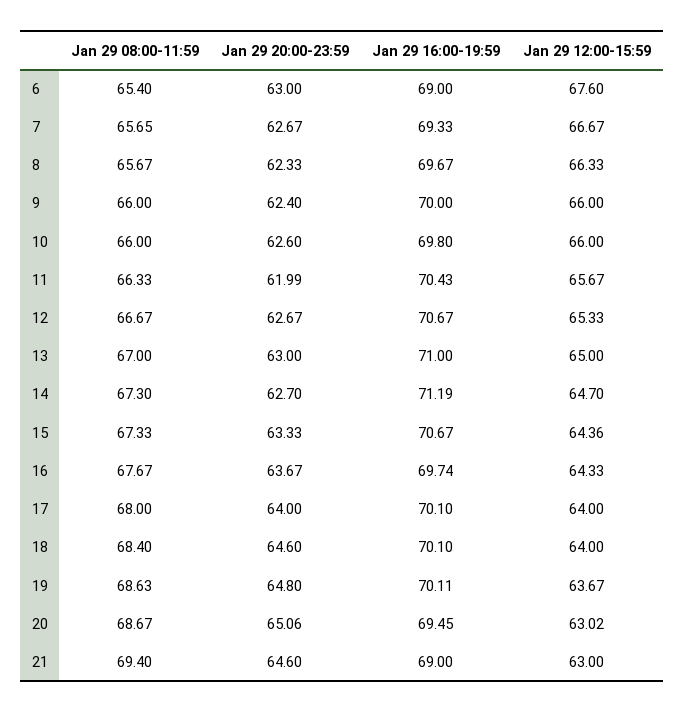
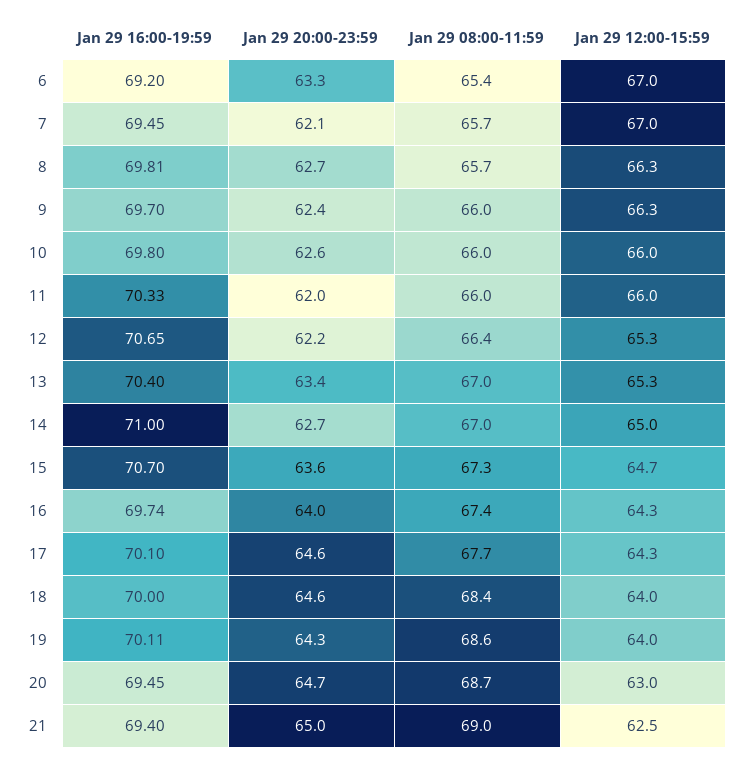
  {
    "Jan 29 08:00-11:59": {
      "6": 65.4,
      "7": 65.65,
      "8": 65.67,
      "9": 66,
      "10": 66,
-     "11": 66.33,
+     "11": 66,
-     "12": 66.67,
+     "12": 66.4,
      "13": 67,
-     "14": 67.3,
+     "14": 67,
      "15": 67.33,
-     "16": 67.67,
+     "16": 67.4,
-     "17": 68,
+     "17": 67.7,
      "18": 68.4,
      "19": 68.63,
      "20": 68.67,
-     "21": 69.4
+     "21": 69
    },
    "Jan 29 20:00-23:59": {
-     "6": 63,
+     "6": 63.3,
-     "7": 62.67,
+     "7": 62.1,
-     "8": 62.33,
+     "8": 62.7,
      "9": 62.4,
      "10": 62.6,
      "11": 61.99,
-     "12": 62.67,
+     "12": 62.2,
-     "13": 63,
+     "13": 63.4,
      "14": 62.7,
-     "15": 63.33,
+     "15": 63.6,
-     "16": 63.67,
+     "16": 64,
-     "17": 64,
+     "17": 64.6,
      "18": 64.6,
-     "19": 64.8,
+     "19": 64.3,
-     "20": 65.06,
+     "20": 64.7,
-     "21": 64.6
+     "21": 65
    },
    "Jan 29 16:00-19:59": {
-     "6": 69,
+     "6": 69.2,
-     "7": 69.33,
+     "7": 69.45,
-     "8": 69.67,
+     "8": 69.81,
-     "9": 70,
+     "9": 69.7,
      "10": 69.8,
-     "11": 70.43,
+     "11": 70.33,
-     "12": 70.67,
+     "12": 70.65,
-     "13": 71,
+     "13": 70.4,
-     "14": 71.19,
+     "14": 71,
-     "15": 70.67,
+     "15": 70.7,
      "16": 69.74,
      "17": 70.1,
-     "18": 70.1,
+     "18": 70,
      "19": 70.11,
      "20": 69.45,
-     "21": 69
+     "21": 69.4
    },
    "Jan 29 12:00-15:59": {
-     "6": 67.6,
+     "6": 67,
-     "7": 66.67,
+     "7": 67,
      "8": 66.33,
-     "9": 66,
+     "9": 66.3,
      "10": 66,
-     "11": 65.67,
+     "11": 66,
      "12": 65.33,
-     "13": 65,
+     "13": 65.3,
-     "14": 64.7,
+     "14": 65,
-     "15": 64.36,
+     "15": 64.7,
      "16": 64.33,
-     "17": 64,
+     "17": 64.3,
      "18": 64,
-     "19": 63.67,
+     "19": 64,
      "20": 63.02,
-     "21": 63
+     "21": 62.5
    }
  }

